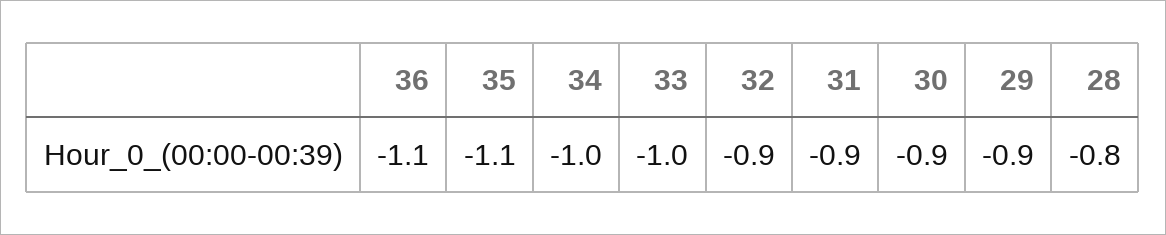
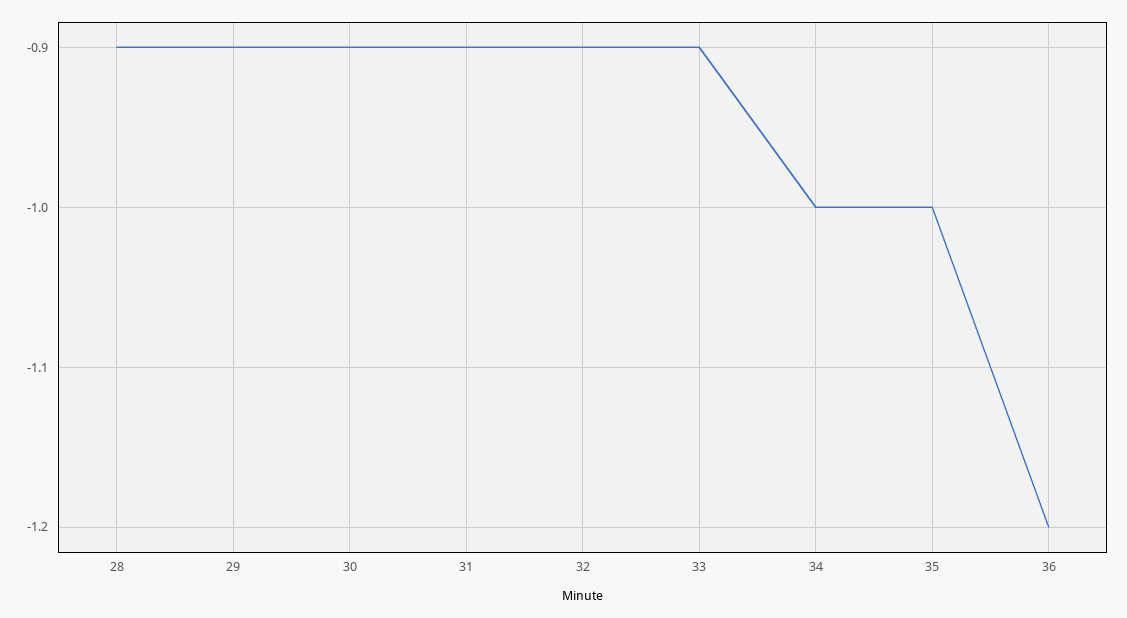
  {
-   "36": -1.1,
+   "36": -1.2,
-   "35": -1.1,
+   "35": -1,
    "34": -1,
-   "33": -1,
+   "33": -0.9,
    "32": -0.9,
    "31": -0.9,
    "30": -0.9,
    "29": -0.9,
-   "28": -0.8
+   "28": -0.9
  }

